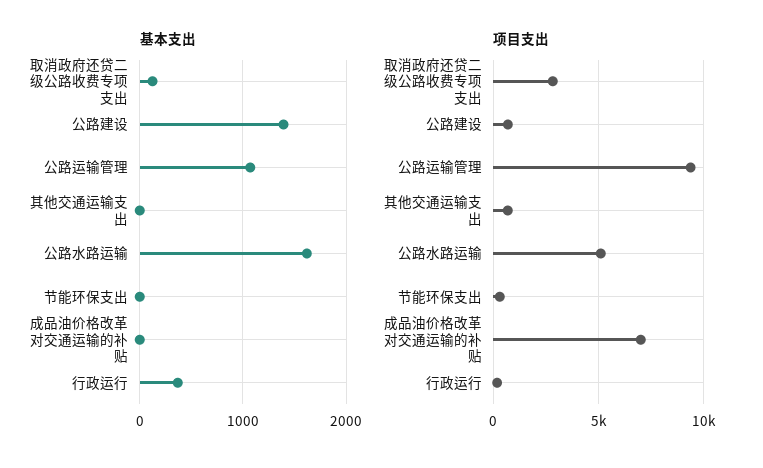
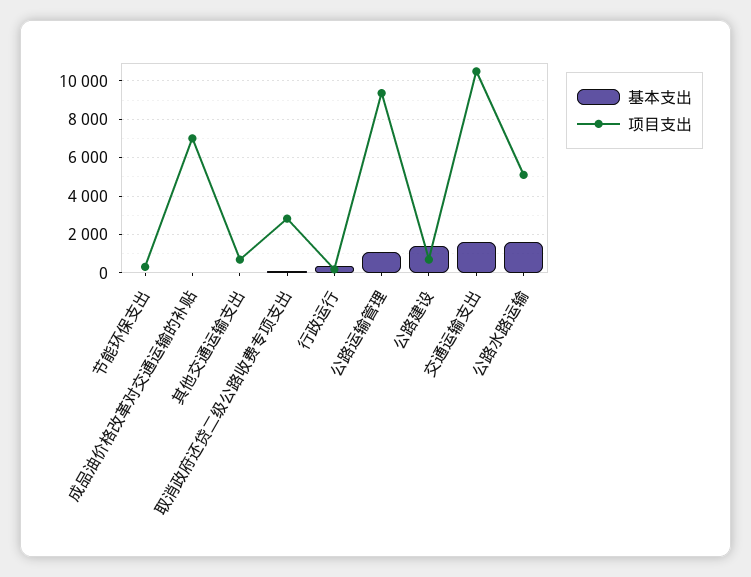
  {
    "基本支出": {
      "取消政府还贷二级公路收费专项支出": 100,
      "公路建设": 1400,
      "公路运输管理": 1100,
      "其他交通运输支出": 0,
      "公路水路运输": 1600,
      "节能环保支出": 0,
      "成品油价格改革对交通运输的补贴": 0,
-     "行政运行": 400
+     "行政运行": 400,
+     "交通运输支出": 1500
    },
    "项目支出": {
      "取消政府还贷二级公路收费专项支出": 3000,
      "公路建设": 500,
      "公路运输管理": 9500,
      "其他交通运输支出": 500,
      "公路水路运输": 5000,
      "节能环保支出": 500,
      "成品油价格改革对交通运输的补贴": 7000,
-     "行政运行": 0
+     "行政运行": 0,
+     "交通运输支出": 10500
    }
  }

